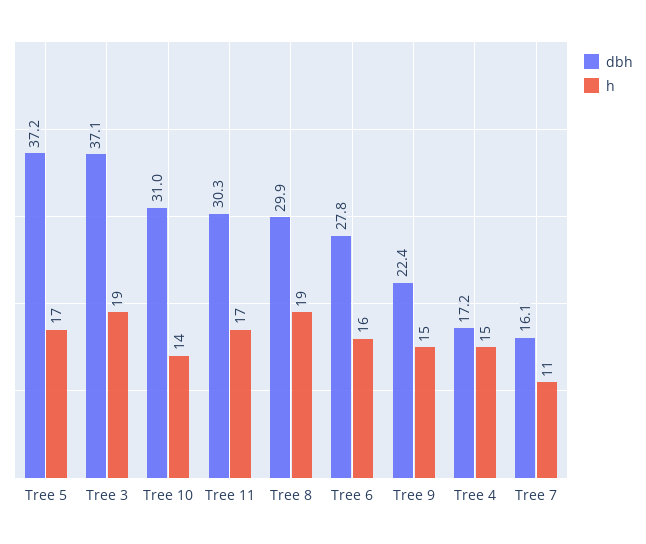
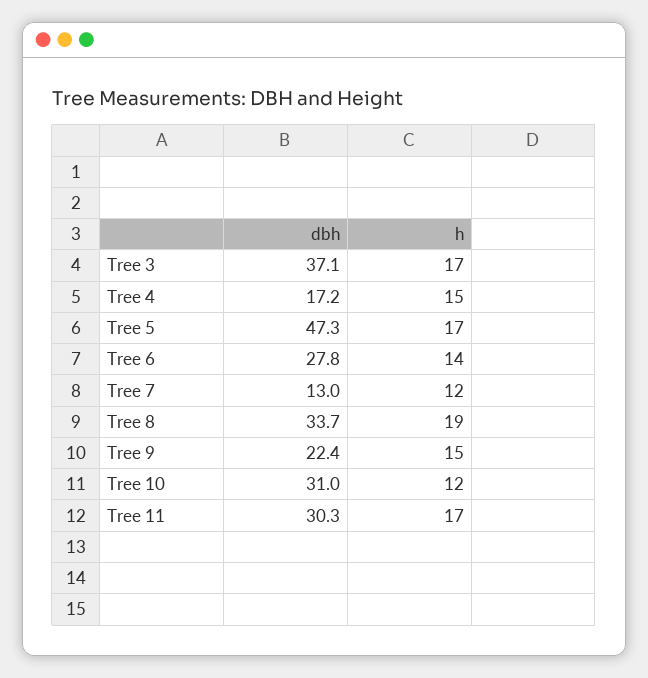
  {
    "dbh": {
-     "Tree 5": 37.2,
+     "Tree 5": 47.3,
      "Tree 3": 37.1,
      "Tree 10": 31,
      "Tree 11": 30.3,
-     "Tree 8": 29.9,
+     "Tree 8": 33.7,
      "Tree 6": 27.8,
      "Tree 9": 22.4,
      "Tree 4": 17.2,
-     "Tree 7": 16.1
+     "Tree 7": 13
    },
    "h": {
      "Tree 5": 17,
-     "Tree 3": 19,
+     "Tree 3": 17,
-     "Tree 10": 14,
+     "Tree 10": 12,
      "Tree 11": 17,
      "Tree 8": 19,
-     "Tree 6": 16,
+     "Tree 6": 14,
      "Tree 9": 15,
      "Tree 4": 15,
-     "Tree 7": 11
+     "Tree 7": 12
    }
  }

